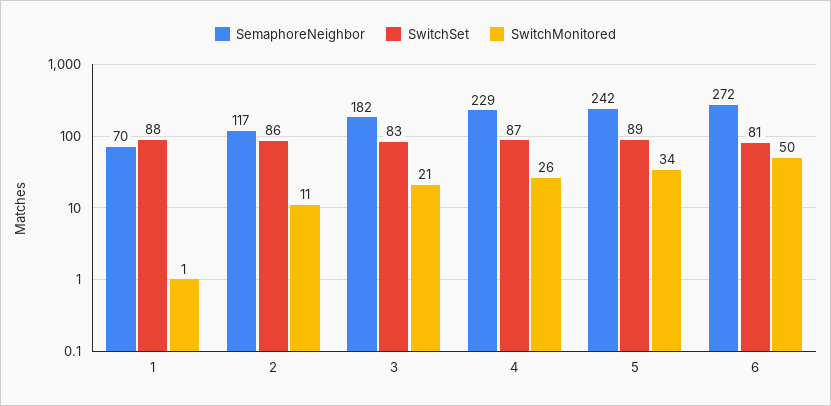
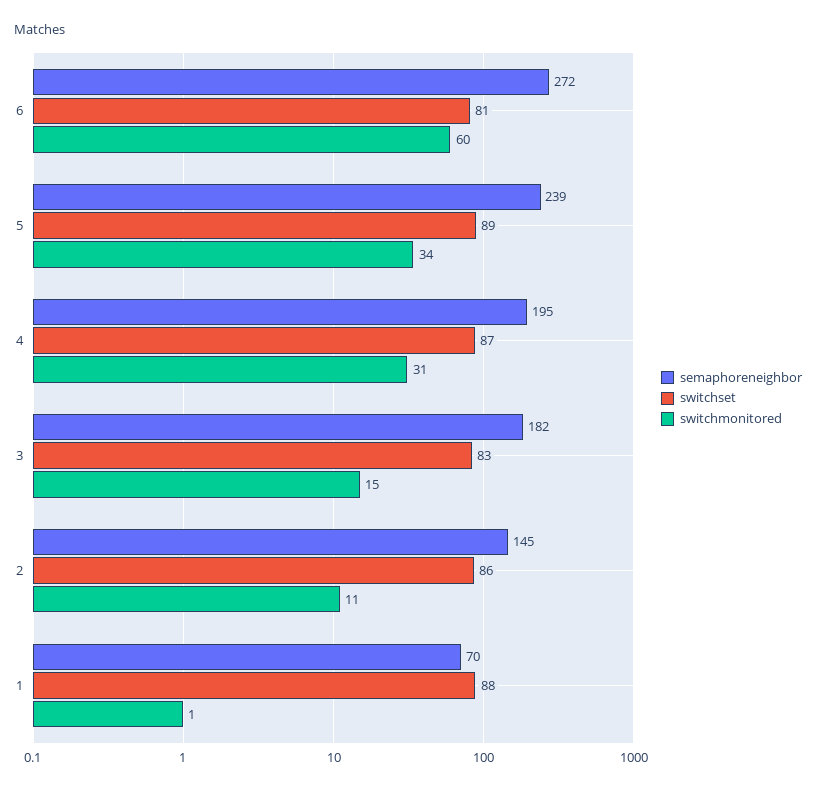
  {
    "SemaphoreNeighbor": {
      "1": 70,
-     "2": 117,
+     "2": 145,
      "3": 182,
-     "4": 229,
+     "4": 195,
-     "5": 242,
+     "5": 239,
      "6": 272
    },
    "SwitchSet": {
      "1": 88,
      "2": 86,
      "3": 83,
      "4": 87,
      "5": 89,
      "6": 81
    },
    "SwitchMonitored": {
      "1": 1,
      "2": 11,
-     "3": 21,
+     "3": 15,
-     "4": 26,
+     "4": 31,
      "5": 34,
-     "6": 50
+     "6": 60
    }
  }

